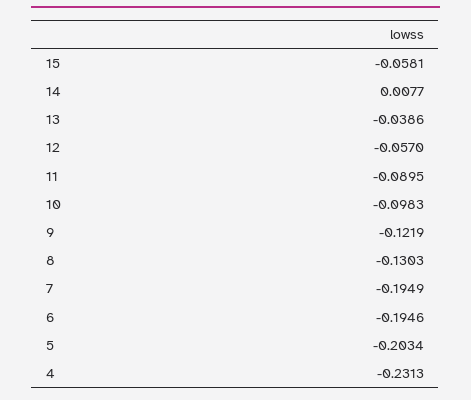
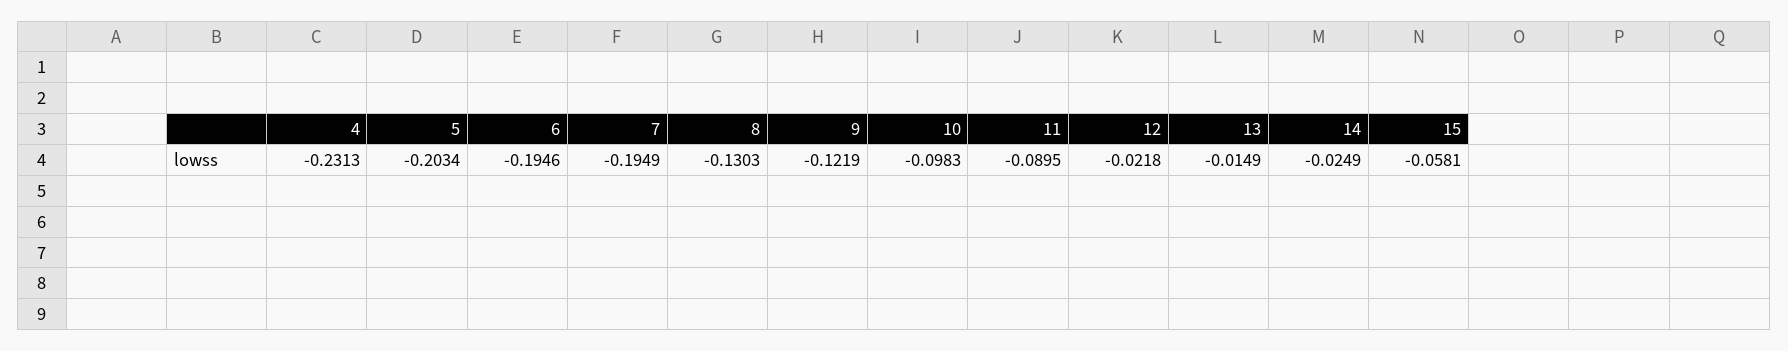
  {
    "15": -0.0581,
-   "14": 0.0077,
+   "14": -0.0249,
-   "13": -0.0386,
+   "13": -0.0149,
-   "12": -0.057,
+   "12": -0.0218,
    "11": -0.0895,
    "10": -0.0983,
    "9": -0.1219,
    "8": -0.1303,
    "7": -0.1949,
    "6": -0.1946,
    "5": -0.2034,
    "4": -0.2313
  }

